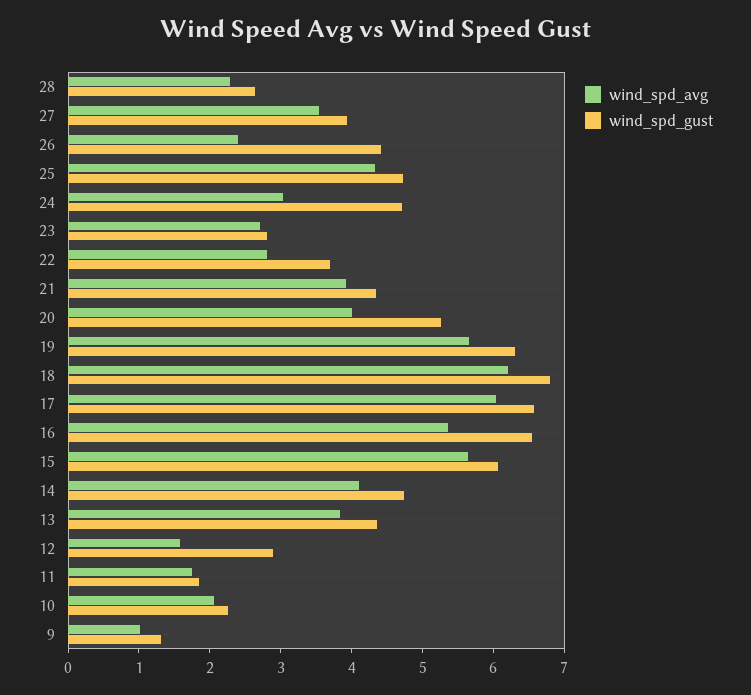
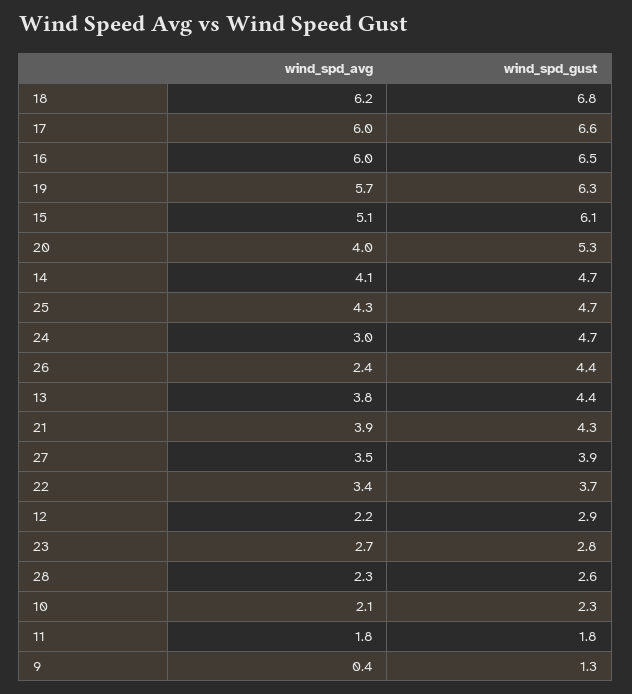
  {
    "wind_spd_avg": {
      "28": 2.3,
      "27": 3.5,
      "26": 2.4,
      "25": 4.3,
      "24": 3,
      "23": 2.7,
-     "22": 2.8,
+     "22": 3.4,
      "21": 3.9,
      "20": 4,
      "19": 5.7,
      "18": 6.2,
      "17": 6,
-     "16": 5.4,
+     "16": 6,
-     "15": 5.6,
+     "15": 5.1,
      "14": 4.1,
      "13": 3.8,
-     "12": 1.6,
+     "12": 2.2,
      "11": 1.8,
      "10": 2.1,
-     "9": 1
+     "9": 0.4
    },
    "wind_spd_gust": {
      "28": 2.6,
      "27": 3.9,
      "26": 4.4,
      "25": 4.7,
      "24": 4.7,
      "23": 2.8,
      "22": 3.7,
      "21": 4.3,
      "20": 5.3,
      "19": 6.3,
      "18": 6.8,
      "17": 6.6,
      "16": 6.5,
      "15": 6.1,
      "14": 4.7,
      "13": 4.4,
      "12": 2.9,
      "11": 1.8,
      "10": 2.3,
      "9": 1.3
    }
  }

